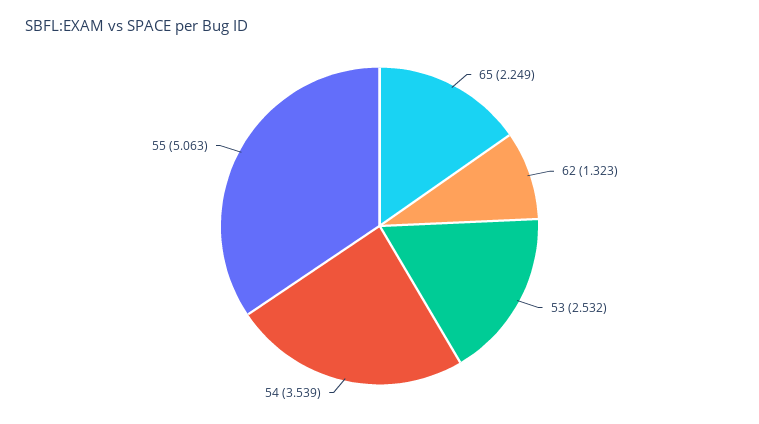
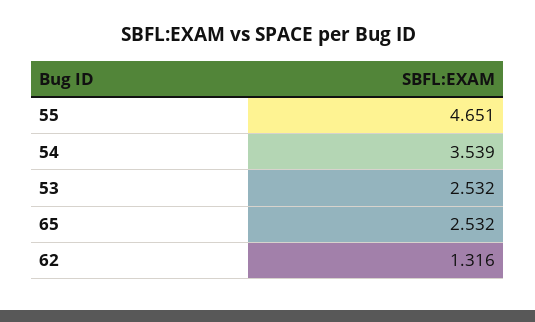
  {
-   "65": 2.249,
+   "65": 2.532,
-   "62": 1.323,
+   "62": 1.316,
    "53": 2.532,
    "54": 3.539,
-   "55": 5.063
+   "55": 4.651
  }

